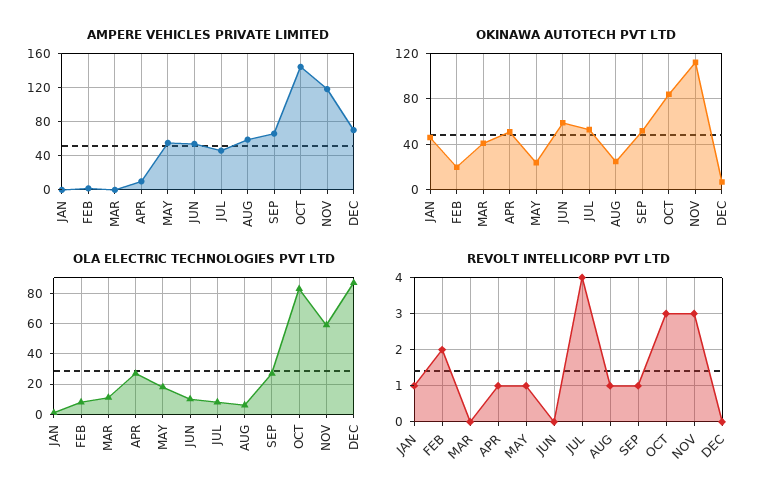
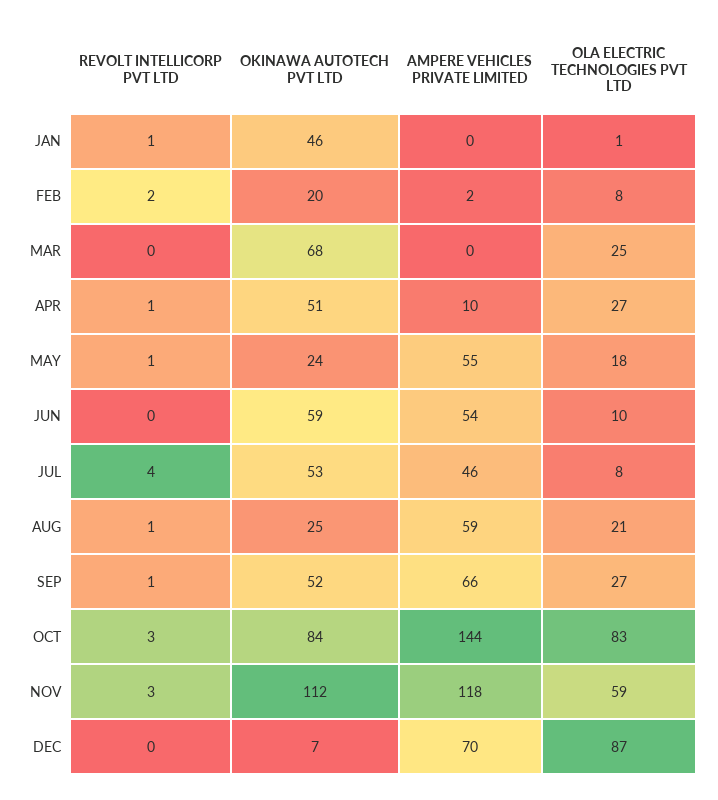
  {
    "AMPERE VEHICLES PRIVATE LIMITED": {
      "JAN": 0,
      "FEB": 2,
      "MAR": 0,
      "APR": 10,
      "MAY": 55,
      "JUN": 54,
      "JUL": 46,
      "AUG": 59,
      "SEP": 66,
      "OCT": 144,
      "NOV": 118,
      "DEC": 70
    },
    "OKINAWA AUTOTECH PVT LTD": {
      "JAN": 46,
      "FEB": 20,
-     "MAR": 40,
+     "MAR": 68,
      "APR": 51,
      "MAY": 24,
      "JUN": 59,
      "JUL": 53,
      "AUG": 25,
      "SEP": 52,
      "OCT": 84,
      "NOV": 112,
      "DEC": 7
    },
    "OLA ELECTRIC TECHNOLOGIES PVT LTD": {
      "JAN": 1,
      "FEB": 8,
-     "MAR": 10,
+     "MAR": 25,
      "APR": 27,
      "MAY": 18,
      "JUN": 10,
      "JUL": 8,
-     "AUG": 5,
+     "AUG": 21,
      "SEP": 27,
      "OCT": 83,
      "NOV": 59,
      "DEC": 87
    },
    "REVOLT INTELLICORP PVT LTD": {
      "JAN": 1,
      "FEB": 2,
      "MAR": 0,
      "APR": 1,
      "MAY": 1,
      "JUN": 0,
      "JUL": 4,
      "AUG": 1,
      "SEP": 1,
      "OCT": 3,
      "NOV": 3,
      "DEC": 0
    }
  }

